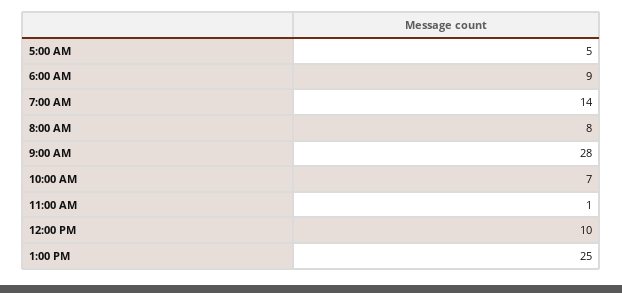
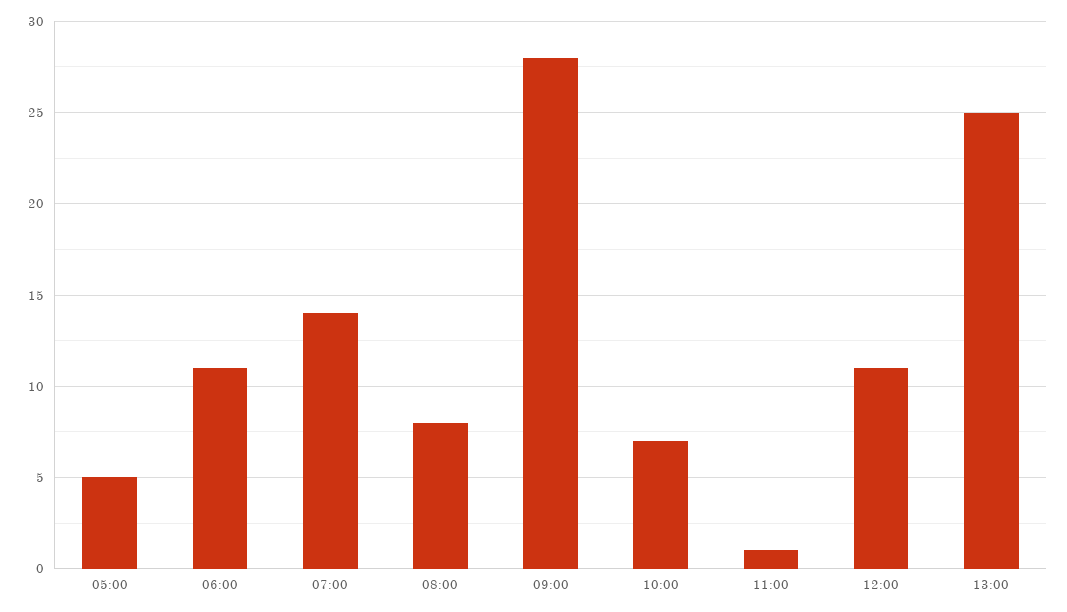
  {
    "5:00 AM": 5,
-   "6:00 AM": 9,
+   "6:00 AM": 11,
    "7:00 AM": 14,
    "8:00 AM": 8,
    "9:00 AM": 28,
    "10:00 AM": 7,
    "11:00 AM": 1,
-   "12:00 PM": 10,
+   "12:00 PM": 11,
    "1:00 PM": 25
  }

